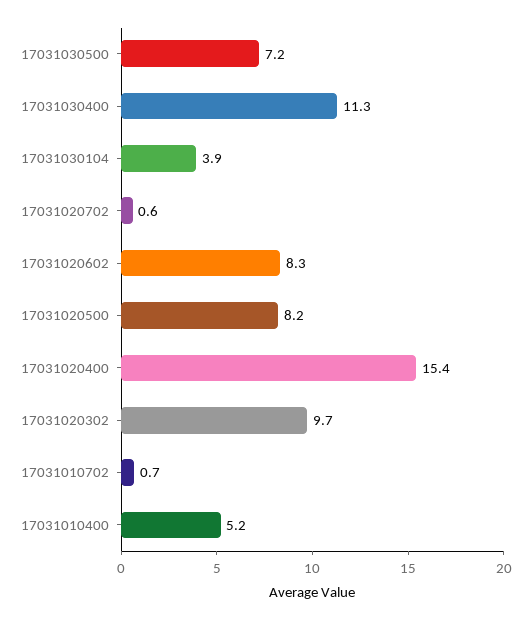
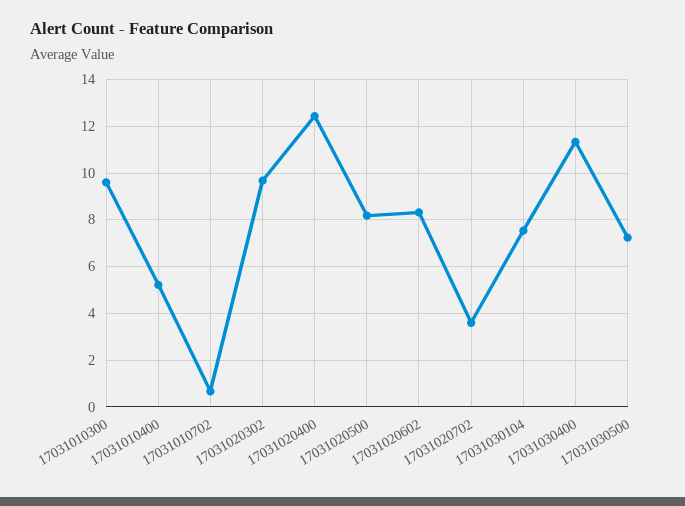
  {
    "17031030500": 7.2,
    "17031030400": 11.3,
-   "17031030104": 3.9,
+   "17031030104": 7.5,
-   "17031020702": 0.6,
+   "17031020702": 3.5,
    "17031020602": 8.3,
    "17031020500": 8.2,
-   "17031020400": 15.4,
+   "17031020400": 12.5,
    "17031020302": 9.7,
    "17031010702": 0.7,
-   "17031010400": 5.2
+   "17031010400": 5.2,
+   "17031010300": 9.5
  }

